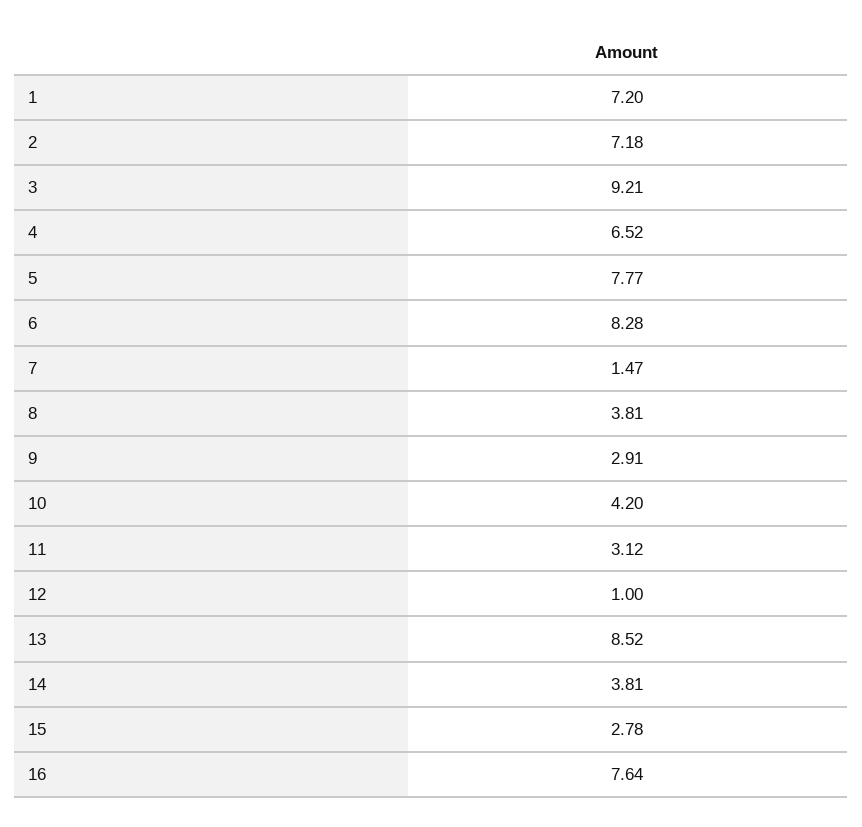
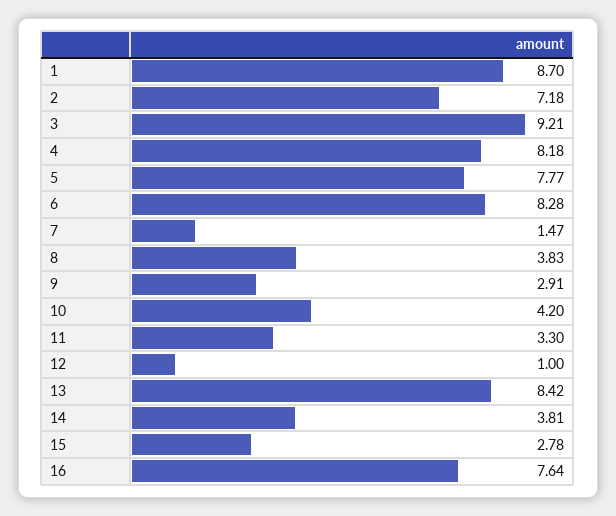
  {
-   "1": 7.2,
+   "1": 8.7,
    "2": 7.18,
    "3": 9.21,
-   "4": 6.52,
+   "4": 8.18,
    "5": 7.77,
    "6": 8.28,
    "7": 1.47,
-   "8": 3.81,
+   "8": 3.83,
    "9": 2.91,
    "10": 4.2,
-   "11": 3.12,
+   "11": 3.3,
    "12": 1,
-   "13": 8.52,
+   "13": 8.42,
    "14": 3.81,
    "15": 2.78,
    "16": 7.64
  }

